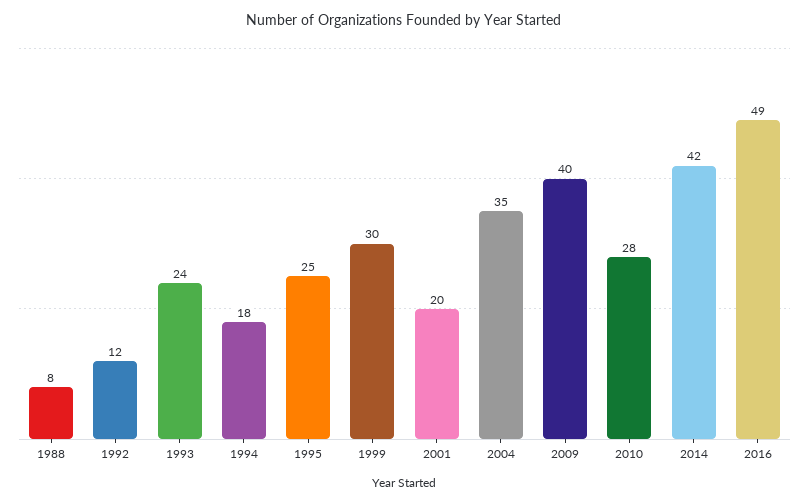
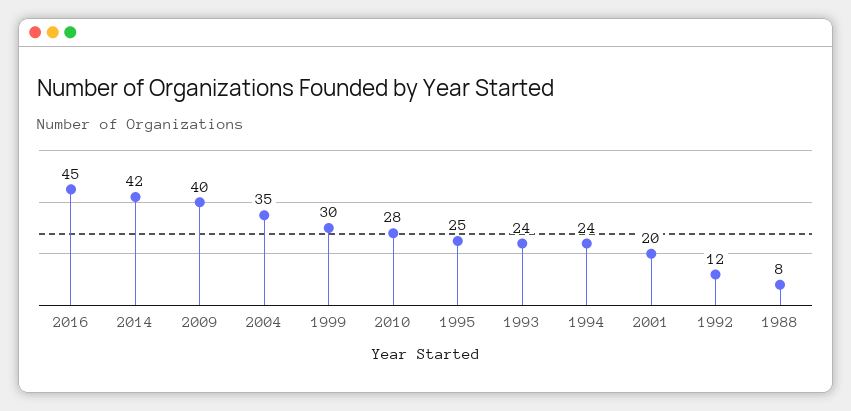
  {
    "1988": 8,
    "1992": 12,
    "1993": 24,
-   "1994": 18,
+   "1994": 24,
    "1995": 25,
    "1999": 30,
    "2001": 20,
    "2004": 35,
    "2009": 40,
    "2010": 28,
    "2014": 42,
-   "2016": 49
+   "2016": 45
  }

